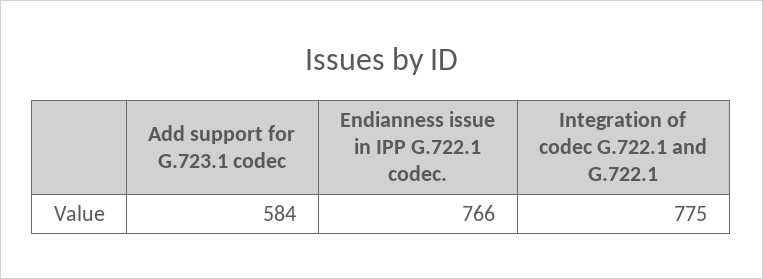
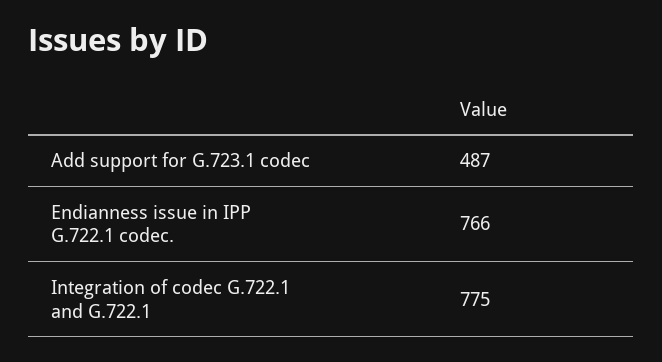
  {
-   "Add support for G.723.1 codec": 584,
+   "Add support for G.723.1 codec": 487,
    "Endianness issue in IPP G.722.1 codec.": 766,
    "Integration of codec G.722.1 and G.722.1": 775
  }

